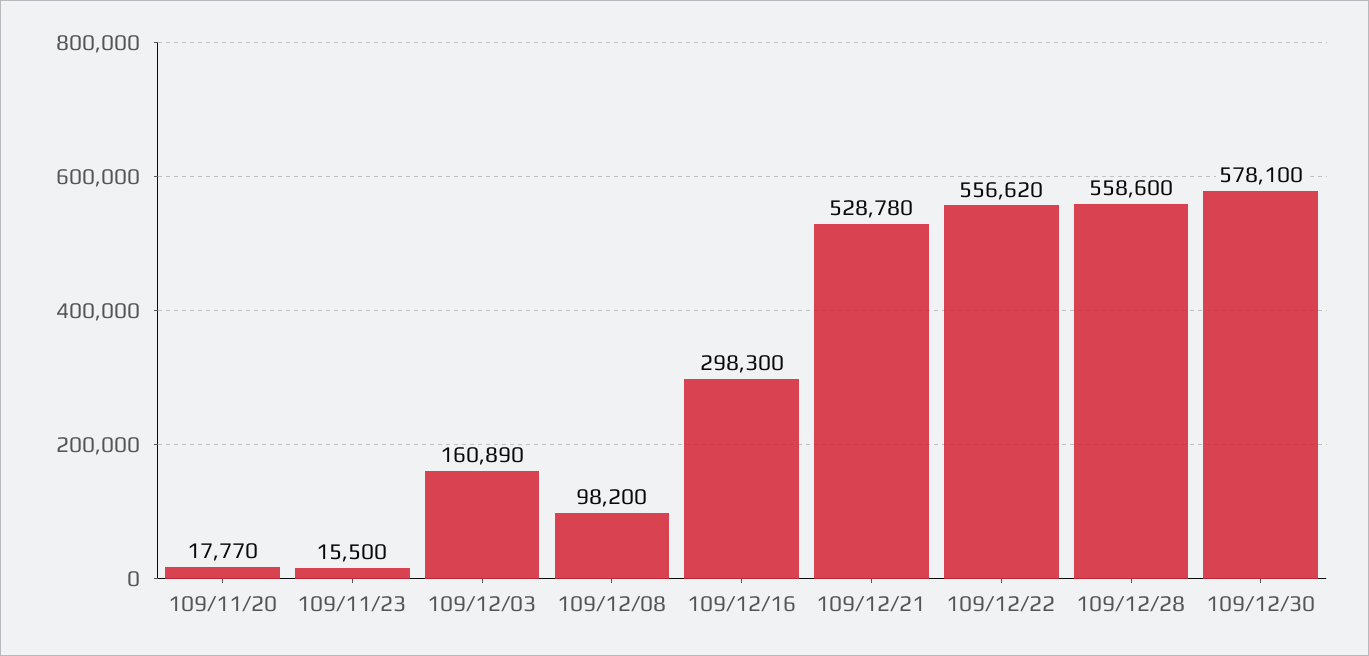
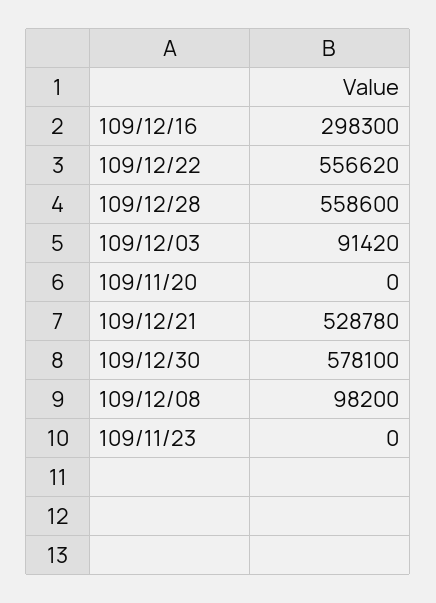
  {
-   "109/11/20": 17770,
+   "109/11/20": 0,
-   "109/11/23": 15500,
+   "109/11/23": 0,
-   "109/12/03": 160890,
+   "109/12/03": 91420,
    "109/12/08": 98200,
    "109/12/16": 298300,
    "109/12/21": 528780,
    "109/12/22": 556620,
    "109/12/28": 558600,
    "109/12/30": 578100
  }

